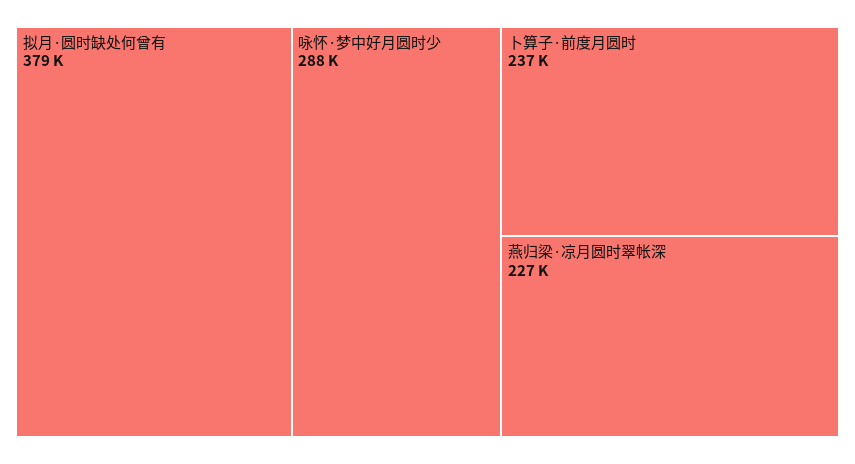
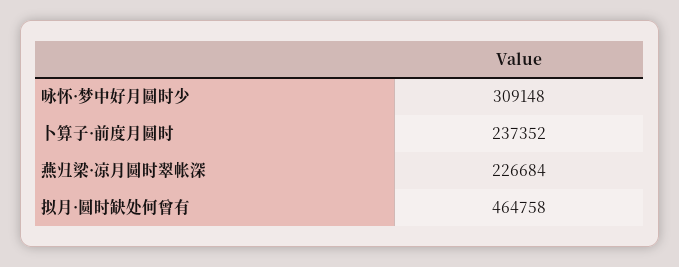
  {
-   "拟月·圆时缺处何曾有": 379000,
+   "拟月·圆时缺处何曾有": 464758,
-   "咏怀·梦中好月圆时少": 288000,
+   "咏怀·梦中好月圆时少": 309148,
    "卜算子·前度月圆时": 237352,
    "燕归梁·凉月圆时翠帐深": 226684
  }

